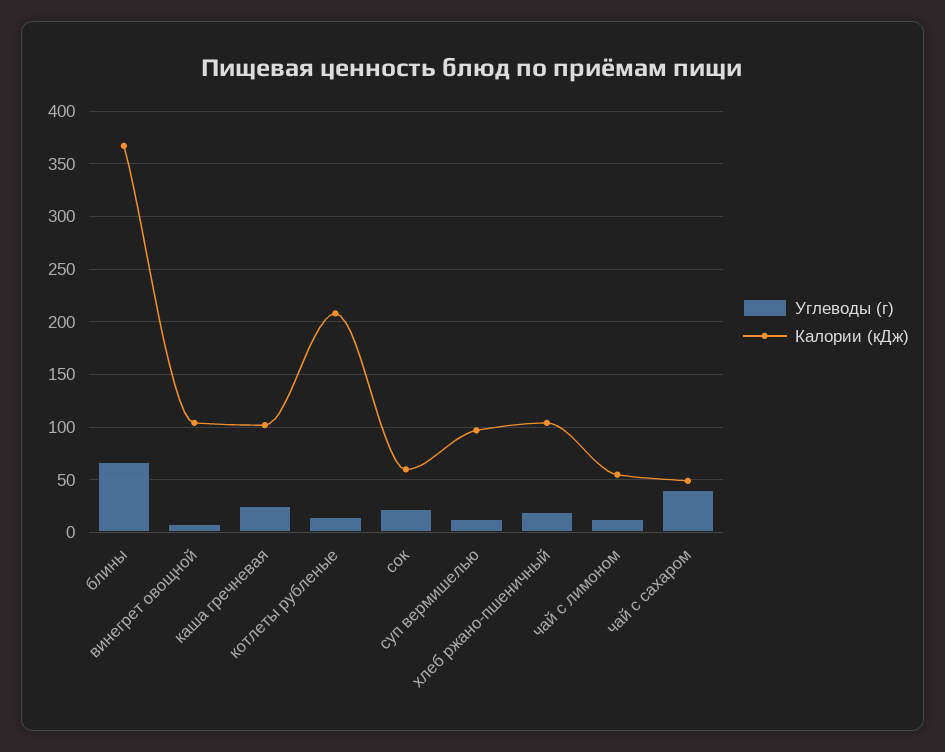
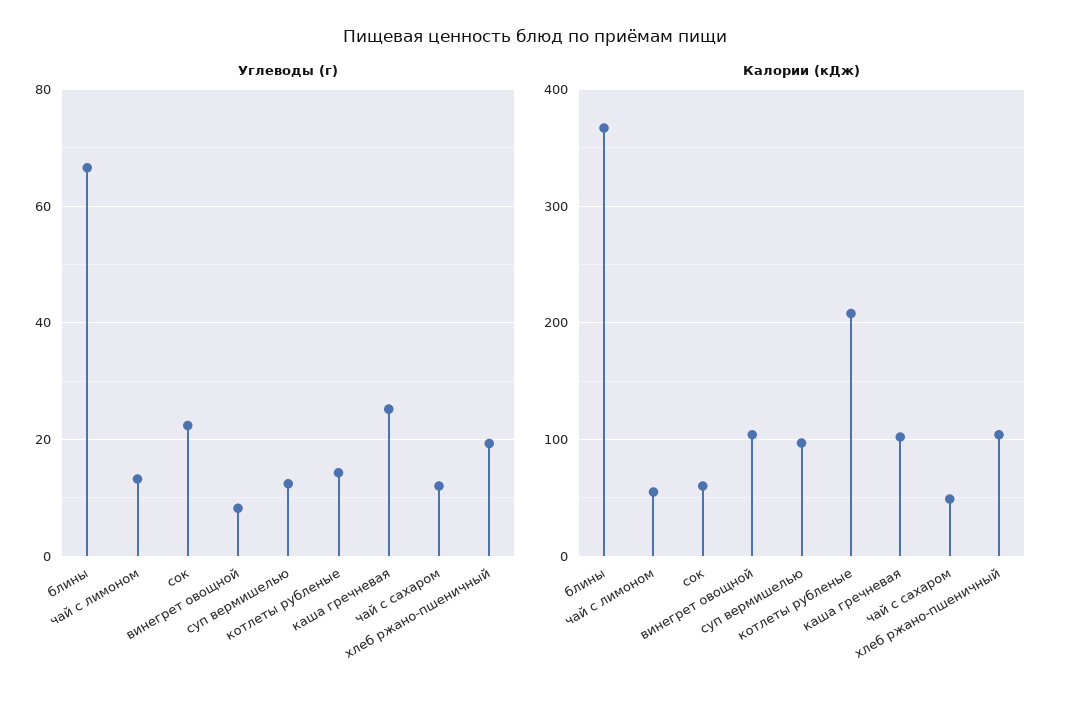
  {
    "Углеводы (г)": {
      "блины": 66,
      "винегрет овощной": 8,
      "каша гречневая": 26,
      "котлеты рубленые": 14,
      "сок": 22,
      "суп вермишелью": 12,
      "хлеб ржано-пшеничный": 20,
      "чай с лимоном": 14,
-     "чай с сахаром": 40
+     "чай с сахаром": 12
    },
    "Калории (кДж)": {
      "блины": 370,
      "винегрет овощной": 100,
      "каша гречневая": 100,
      "котлеты рубленые": 210,
      "сок": 60,
      "суп вермишелью": 100,
      "хлеб ржано-пшеничный": 100,
      "чай с лимоном": 60,
      "чай с сахаром": 50
    }
  }

